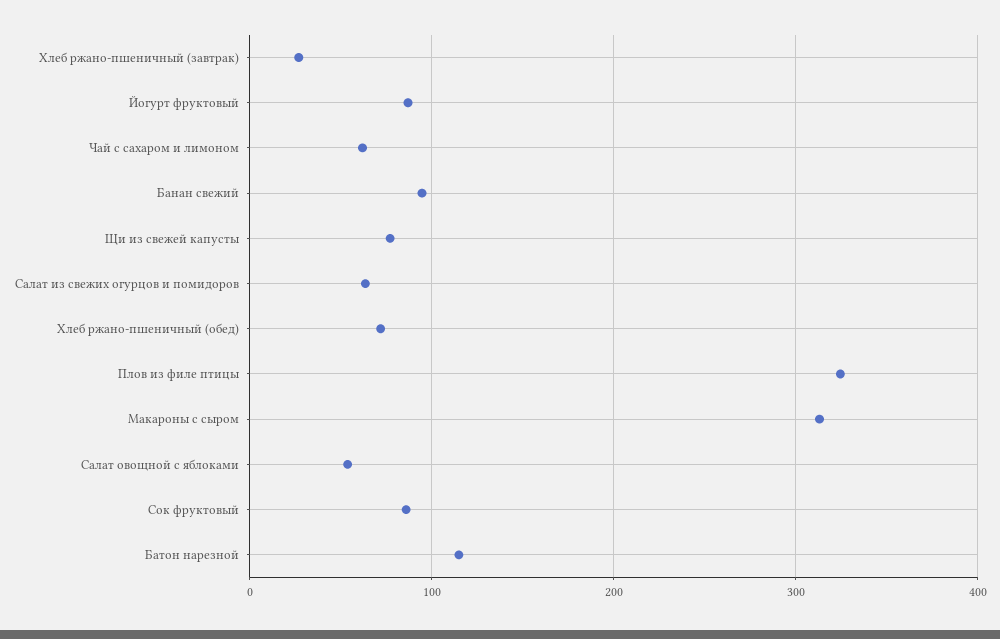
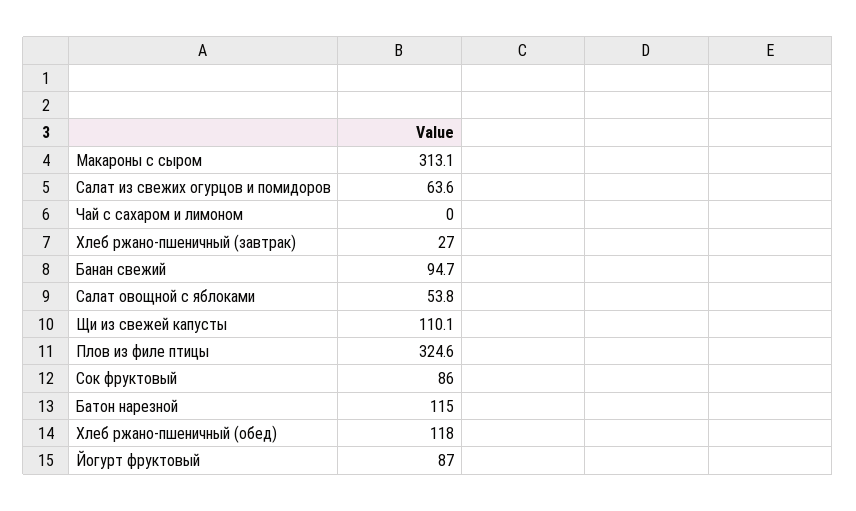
  {
    "Хлеб ржано-пшеничный (завтрак)": 27,
    "Йогурт фруктовый": 87,
-   "Чай с сахаром и лимоном": 60,
+   "Чай с сахаром и лимоном": 0,
    "Банан свежий": 94.7,
-   "Щи из свежей капусты": 80,
+   "Щи из свежей капусты": 110.1,
    "Салат из свежих огурцов и помидоров": 63.6,
-   "Хлеб ржано-пшеничный (обед)": 70,
+   "Хлеб ржано-пшеничный (обед)": 118,
    "Плов из филе птицы": 324.6,
    "Макароны с сыром": 313.1,
    "Салат овощной с яблоками": 53.8,
    "Сок фруктовый": 86,
    "Батон нарезной": 115
  }

